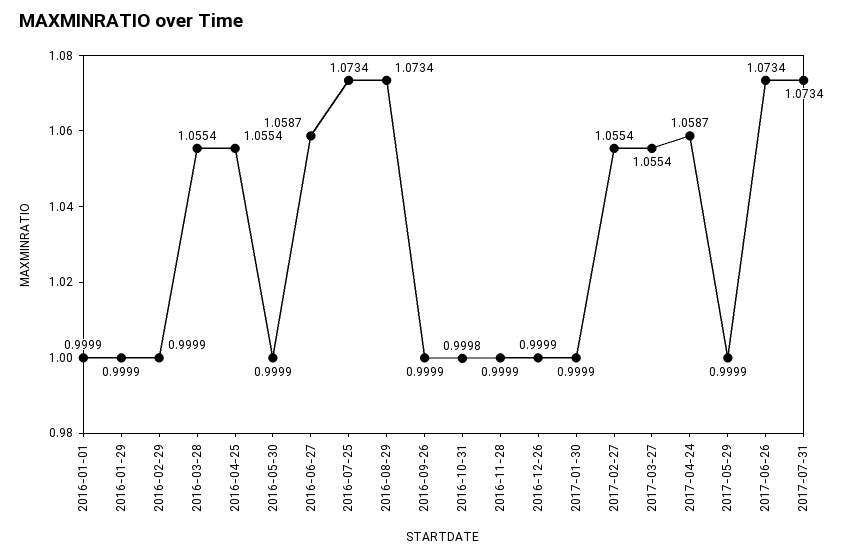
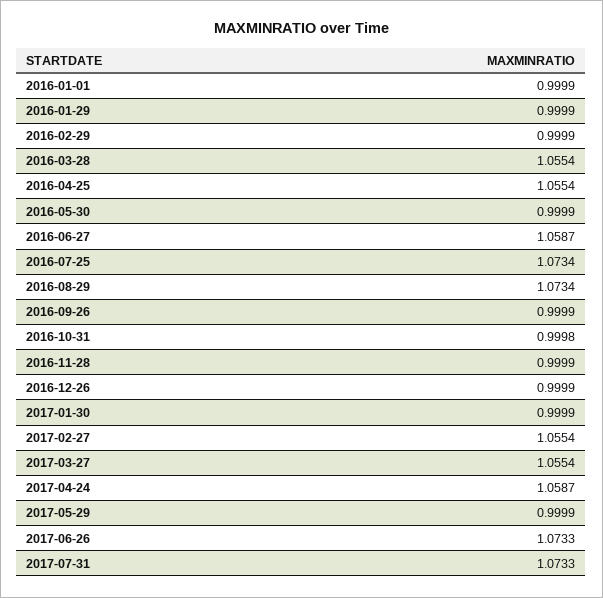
  {
    "2016-01-01": 0.9999,
    "2016-01-29": 0.9999,
    "2016-02-29": 0.9999,
    "2016-03-28": 1.0554,
    "2016-04-25": 1.0554,
    "2016-05-30": 0.9999,
    "2016-06-27": 1.0587,
    "2016-07-25": 1.0734,
    "2016-08-29": 1.0734,
    "2016-09-26": 0.9999,
    "2016-10-31": 0.9998,
    "2016-11-28": 0.9999,
    "2016-12-26": 0.9999,
    "2017-01-30": 0.9999,
    "2017-02-27": 1.0554,
    "2017-03-27": 1.0554,
    "2017-04-24": 1.0587,
    "2017-05-29": 0.9999,
-   "2017-06-26": 1.0734,
+   "2017-06-26": 1.0733,
-   "2017-07-31": 1.0734
+   "2017-07-31": 1.0733
  }

